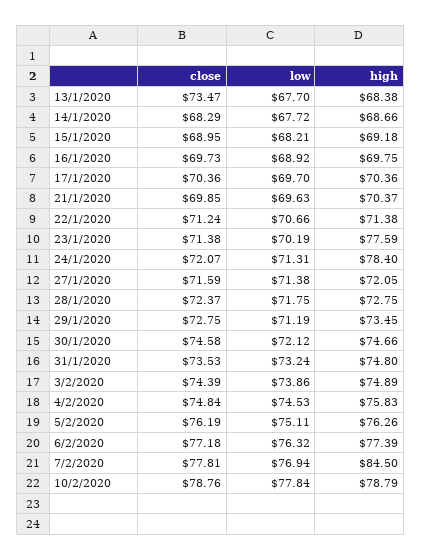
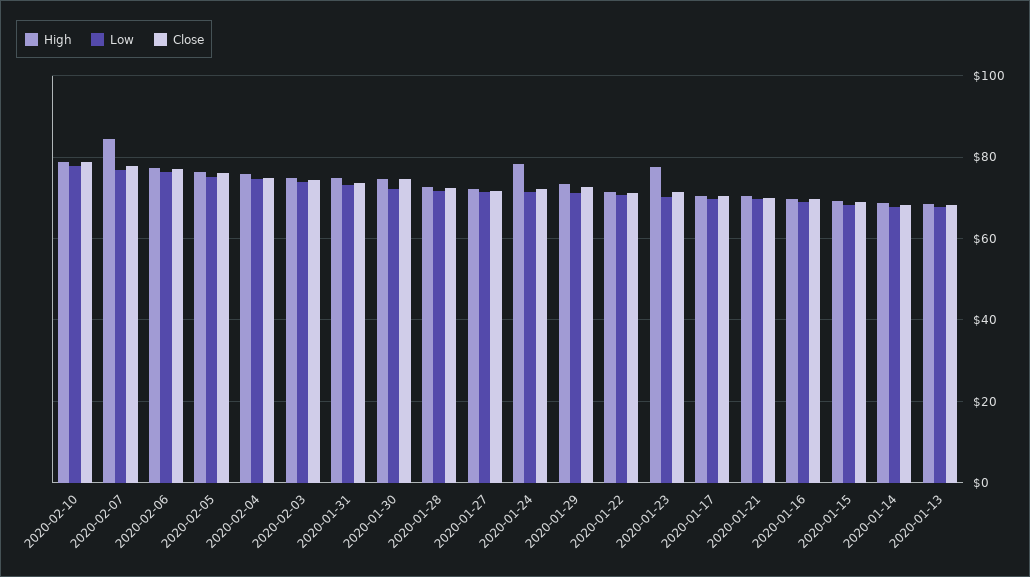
  {
    "close": {
-     "13/1/2020": 73.47,
+     "13/1/2020": 68,
      "14/1/2020": 68.29,
      "15/1/2020": 68.95,
      "16/1/2020": 69.73,
      "17/1/2020": 70.36,
      "21/1/2020": 69.85,
      "22/1/2020": 71.24,
      "23/1/2020": 71.38,
      "24/1/2020": 72.07,
      "27/1/2020": 71.59,
      "28/1/2020": 72.37,
      "29/1/2020": 72.75,
      "30/1/2020": 74.58,
      "31/1/2020": 73.53,
      "3/2/2020": 74.39,
      "4/2/2020": 74.84,
      "5/2/2020": 76.19,
      "6/2/2020": 77.18,
      "7/2/2020": 77.81,
      "10/2/2020": 78.76
    },
    "low": {
      "13/1/2020": 67.7,
      "14/1/2020": 67.72,
      "15/1/2020": 68.21,
      "16/1/2020": 68.92,
      "17/1/2020": 69.7,
      "21/1/2020": 69.63,
      "22/1/2020": 70.66,
      "23/1/2020": 70.19,
      "24/1/2020": 71.31,
      "27/1/2020": 71.38,
      "28/1/2020": 71.75,
      "29/1/2020": 71.19,
      "30/1/2020": 72.12,
      "31/1/2020": 73.24,
      "3/2/2020": 73.86,
      "4/2/2020": 74.53,
      "5/2/2020": 75.11,
      "6/2/2020": 76.32,
      "7/2/2020": 76.94,
      "10/2/2020": 77.84
    },
    "high": {
      "13/1/2020": 68.38,
      "14/1/2020": 68.66,
      "15/1/2020": 69.18,
      "16/1/2020": 69.75,
      "17/1/2020": 70.36,
      "21/1/2020": 70.37,
      "22/1/2020": 71.38,
      "23/1/2020": 77.59,
      "24/1/2020": 78.4,
      "27/1/2020": 72.05,
      "28/1/2020": 72.75,
      "29/1/2020": 73.45,
      "30/1/2020": 74.66,
      "31/1/2020": 74.8,
      "3/2/2020": 74.89,
      "4/2/2020": 75.83,
      "5/2/2020": 76.26,
      "6/2/2020": 77.39,
      "7/2/2020": 84.5,
      "10/2/2020": 78.79
    }
  }

